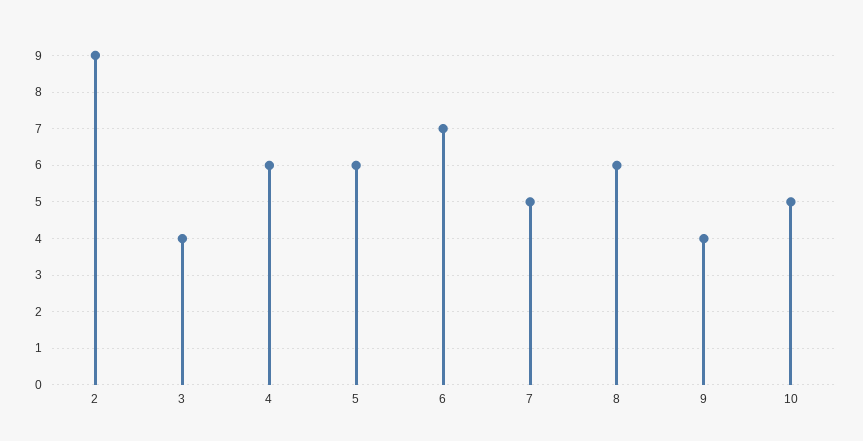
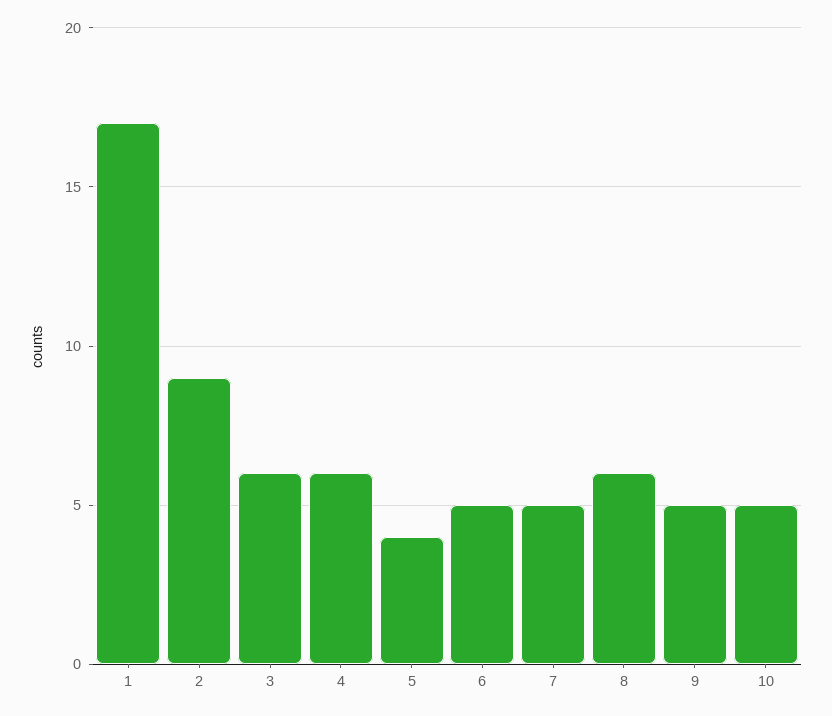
  {
    "2": 9,
-   "3": 4,
+   "3": 6,
    "4": 6,
-   "5": 6,
+   "5": 4,
-   "6": 7,
+   "6": 5,
    "7": 5,
    "8": 6,
-   "9": 4,
+   "9": 5,
-   "10": 5
+   "10": 5,
+   "1": 17
  }

